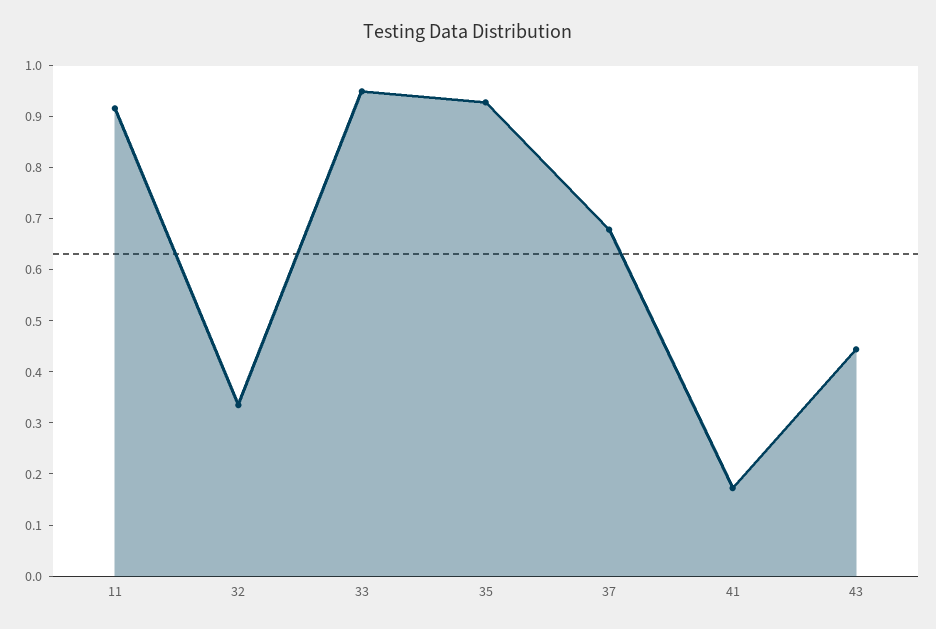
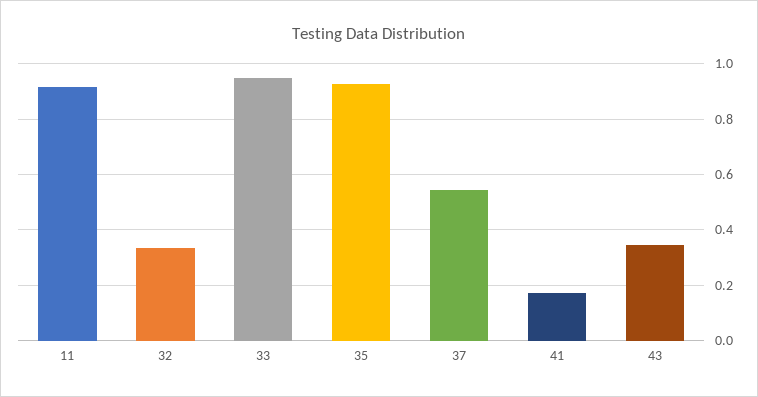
  {
    "11": 0.92,
    "32": 0.34,
    "33": 0.96,
    "35": 0.92,
-   "37": 0.68,
+   "37": 0.55,
    "41": 0.18,
-   "43": 0.44
+   "43": 0.35
  }

